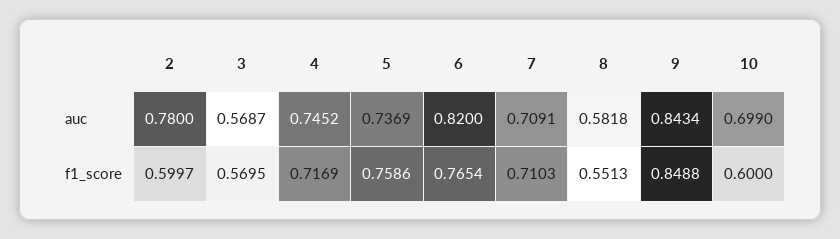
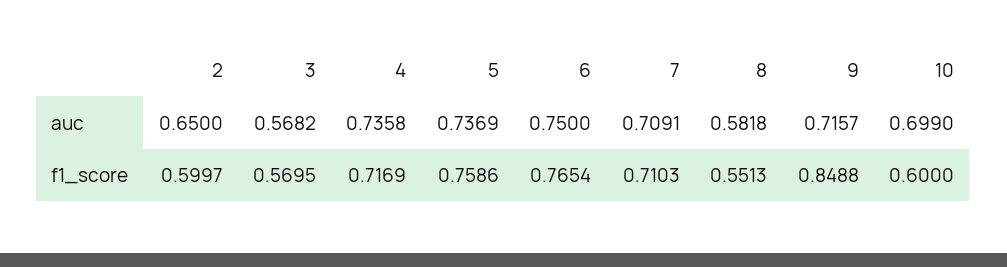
  {
    "2": {
-     "auc": 0.78,
+     "auc": 0.65,
      "f1_score": 0.5997
    },
    "3": {
-     "auc": 0.5687,
+     "auc": 0.5682,
      "f1_score": 0.5695
    },
    "4": {
-     "auc": 0.7452,
+     "auc": 0.7358,
      "f1_score": 0.7169
    },
    "5": {
      "auc": 0.7369,
      "f1_score": 0.7586
    },
    "6": {
-     "auc": 0.82,
+     "auc": 0.75,
      "f1_score": 0.7654
    },
    "7": {
      "auc": 0.7091,
      "f1_score": 0.7103
    },
    "8": {
      "auc": 0.5818,
      "f1_score": 0.5513
    },
    "9": {
-     "auc": 0.8434,
+     "auc": 0.7157,
      "f1_score": 0.8488
    },
    "10": {
      "auc": 0.699,
      "f1_score": 0.6
    }
  }

